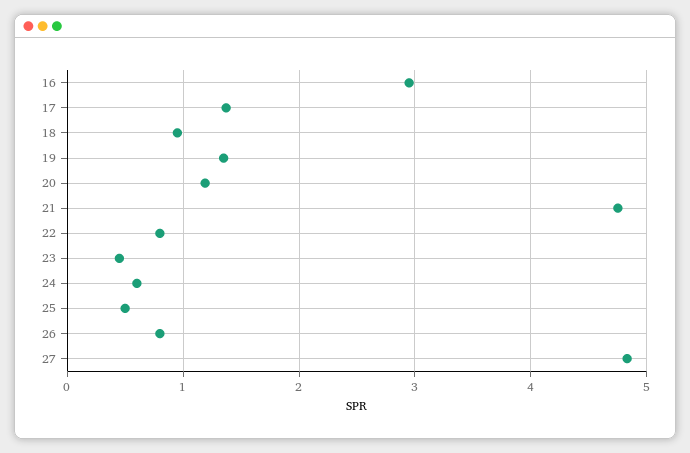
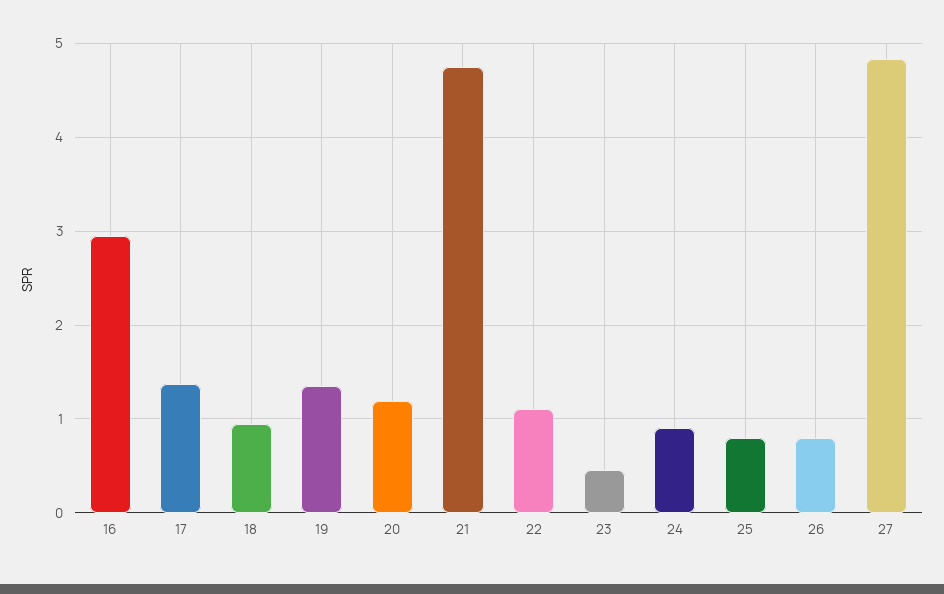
  {
    "16": 3,
    "17": 1.4,
    "18": 1,
    "19": 1.4,
    "20": 1.2,
    "21": 4.8,
-   "22": 0.8,
+   "22": 1.1,
    "23": 0.5,
-   "24": 0.6,
+   "24": 0.9,
-   "25": 0.5,
+   "25": 0.8,
    "26": 0.8,
    "27": 4.8
  }

